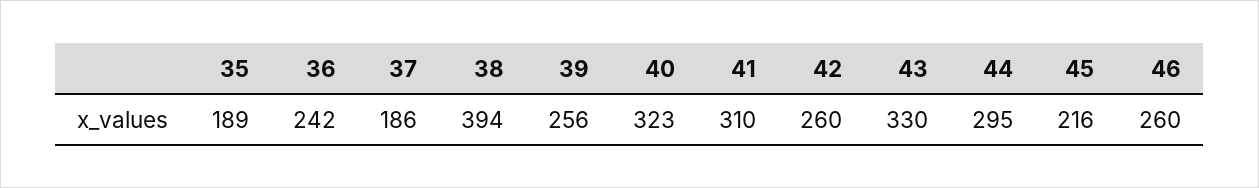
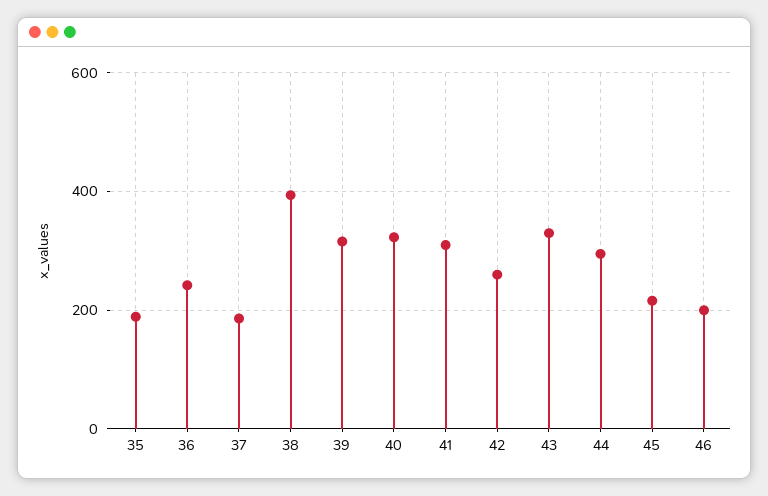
  {
    "35": 189,
    "36": 242,
    "37": 186,
    "38": 394,
-   "39": 256,
+   "39": 320,
    "40": 323,
    "41": 310,
    "42": 260,
    "43": 330,
    "44": 295,
    "45": 216,
-   "46": 260
+   "46": 200
  }

